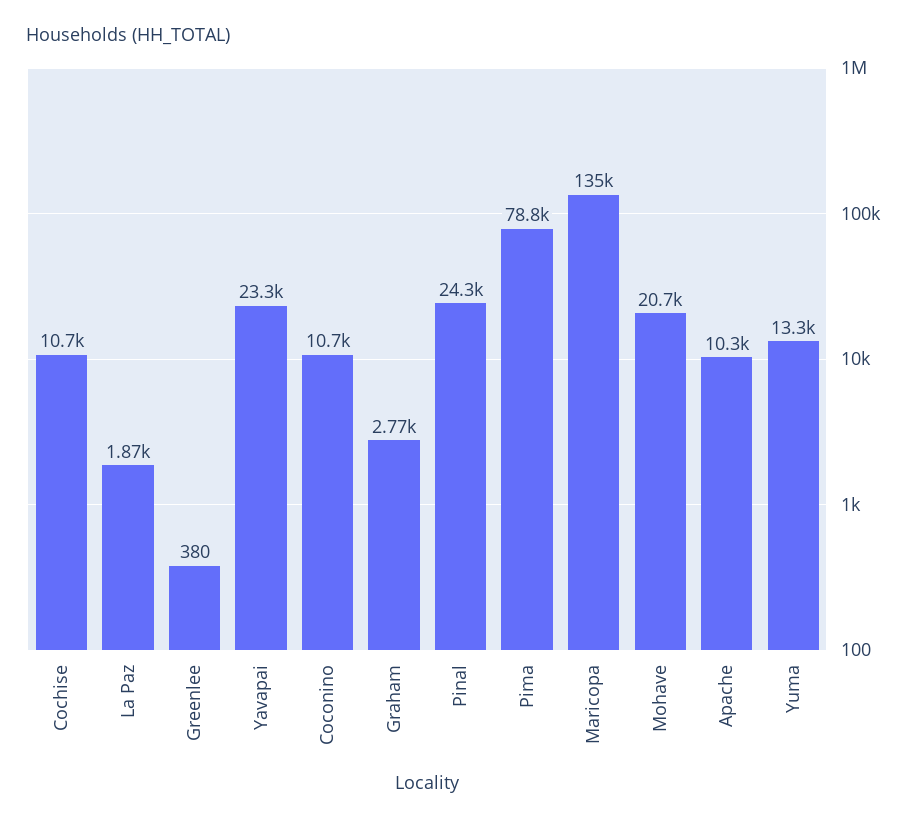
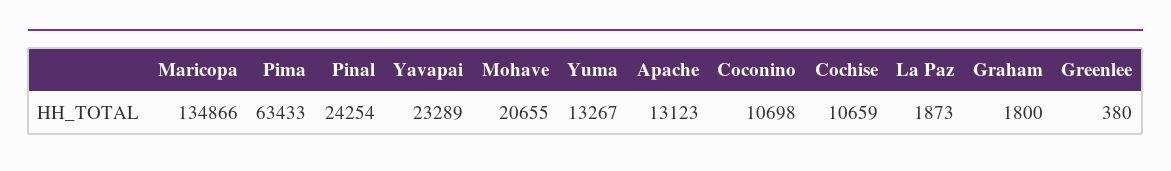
  {
    "Cochise": 10659,
    "La Paz": 1873,
    "Greenlee": 380,
    "Yavapai": 23289,
    "Coconino": 10698,
-   "Graham": 2770,
+   "Graham": 1800,
    "Pinal": 24254,
-   "Pima": 78800,
+   "Pima": 63433,
    "Maricopa": 134866,
    "Mohave": 20655,
-   "Apache": 10300,
+   "Apache": 13123,
    "Yuma": 13267
  }

